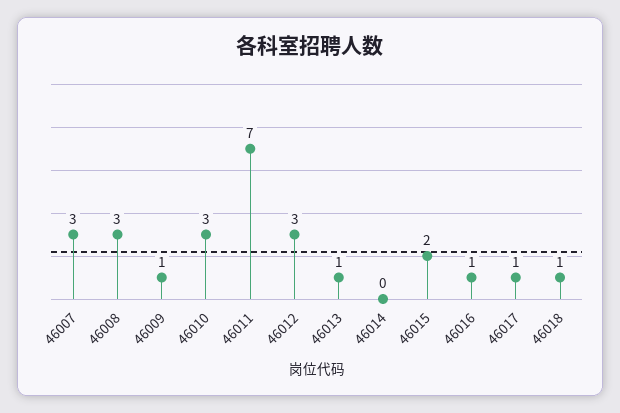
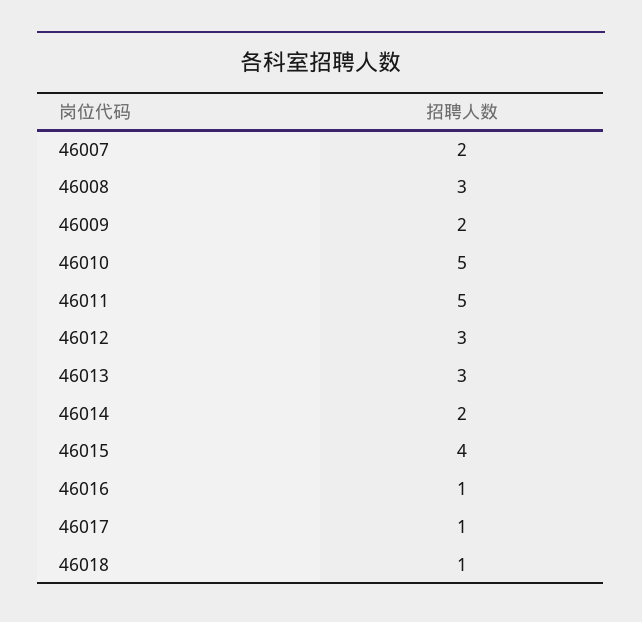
  {
-   "46007": 3,
+   "46007": 2,
    "46008": 3,
-   "46009": 1,
+   "46009": 2,
-   "46010": 3,
+   "46010": 5,
-   "46011": 7,
+   "46011": 5,
    "46012": 3,
-   "46013": 1,
+   "46013": 3,
-   "46014": 0,
+   "46014": 2,
-   "46015": 2,
+   "46015": 4,
    "46016": 1,
    "46017": 1,
    "46018": 1
  }

